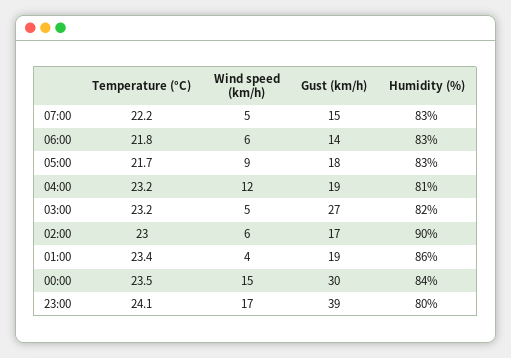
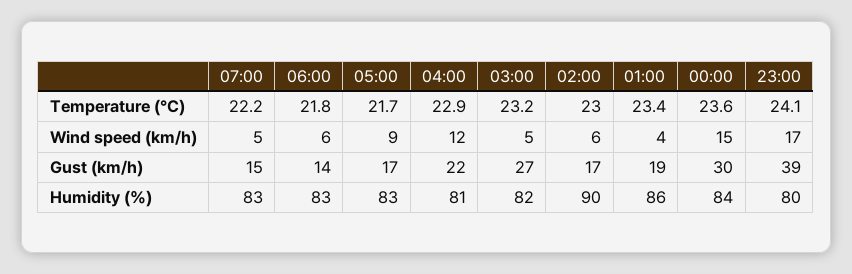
  {
    "Temperature (°C)": {
      "07:00": 22.2,
      "06:00": 21.8,
      "05:00": 21.7,
-     "04:00": 23.2,
+     "04:00": 22.9,
      "03:00": 23.2,
      "02:00": 23,
      "01:00": 23.4,
-     "00:00": 23.5,
+     "00:00": 23.6,
      "23:00": 24.1
    },
    "Wind speed (km/h)": {
      "07:00": 5,
      "06:00": 6,
      "05:00": 9,
      "04:00": 12,
      "03:00": 5,
      "02:00": 6,
      "01:00": 4,
      "00:00": 15,
      "23:00": 17
    },
    "Gust (km/h)": {
      "07:00": 15,
      "06:00": 14,
-     "05:00": 18,
+     "05:00": 17,
-     "04:00": 19,
+     "04:00": 22,
      "03:00": 27,
      "02:00": 17,
      "01:00": 19,
      "00:00": 30,
      "23:00": 39
    },
    "Humidity (%)": {
      "07:00": 83,
      "06:00": 83,
      "05:00": 83,
      "04:00": 81,
      "03:00": 82,
      "02:00": 90,
      "01:00": 86,
      "00:00": 84,
      "23:00": 80
    }
  }

